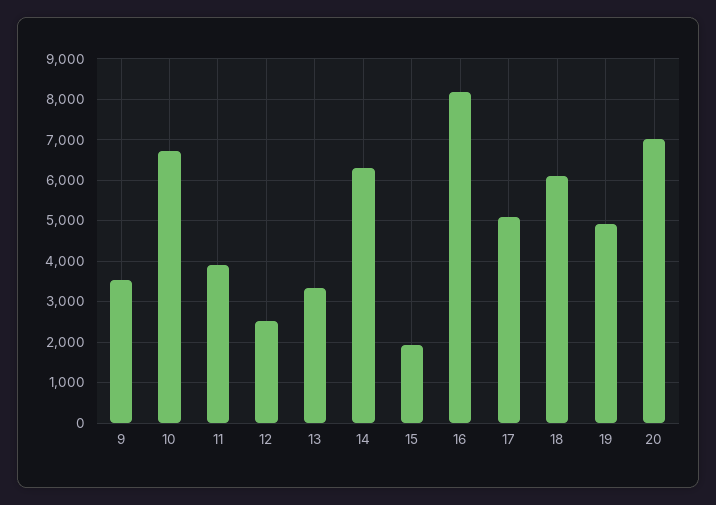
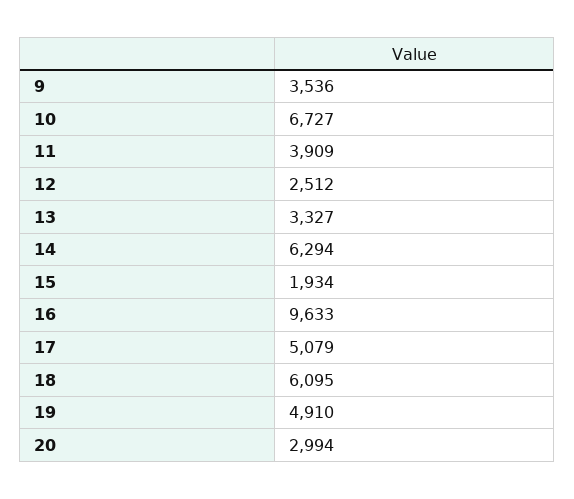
  {
    "9": 3536,
    "10": 6727,
    "11": 3909,
    "12": 2512,
    "13": 3327,
    "14": 6294,
    "15": 1934,
-   "16": 8200,
+   "16": 9633,
    "17": 5079,
    "18": 6095,
    "19": 4910,
-   "20": 7000
+   "20": 2994
  }

